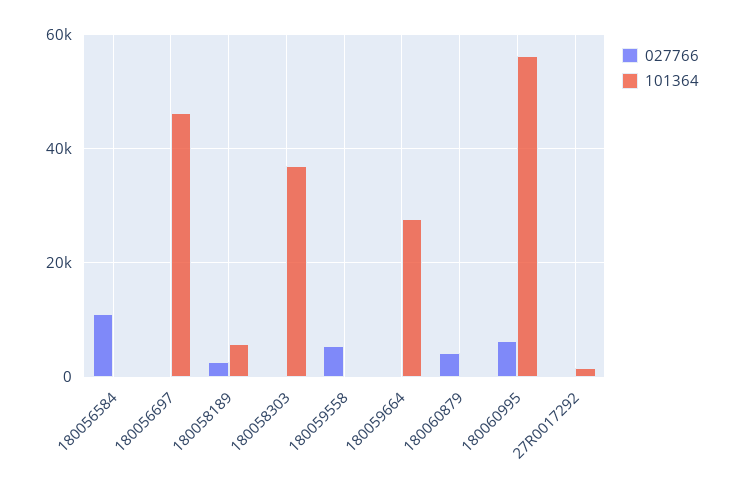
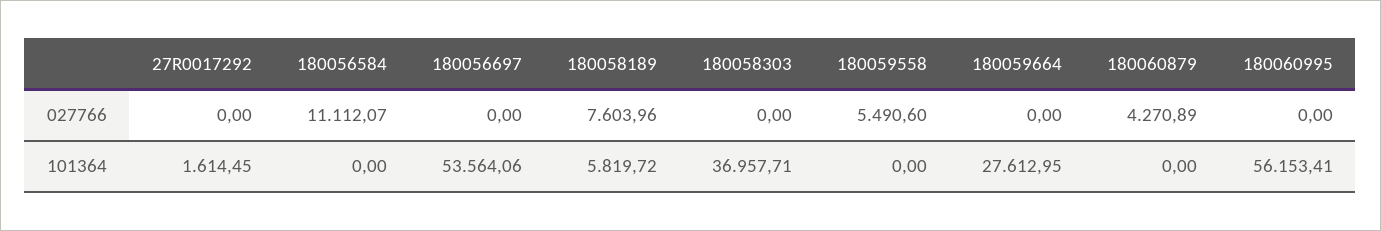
  {
    "027766": {
      "180056584": 11112.07,
      "180056697": 0,
-     "180058189": 2000,
+     "180058189": 7603.96,
      "180058303": 0,
      "180059558": 5490.6,
      "180059664": 0,
      "180060879": 4270.89,
-     "180060995": 6000,
+     "180060995": 0,
      "27R0017292": 0
    },
    "101364": {
      "180056584": 0,
-     "180056697": 46000,
+     "180056697": 53564.06,
      "180058189": 5819.72,
      "180058303": 36957.71,
      "180059558": 0,
      "180059664": 27612.95,
      "180060879": 0,
      "180060995": 56153.41,
      "27R0017292": 1614.45
    }
  }

